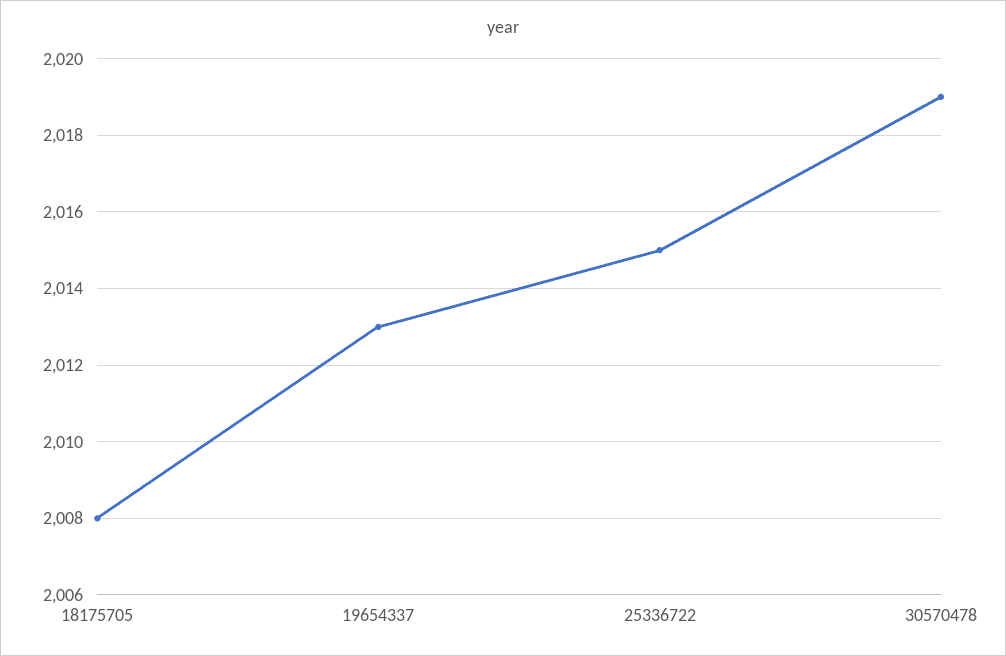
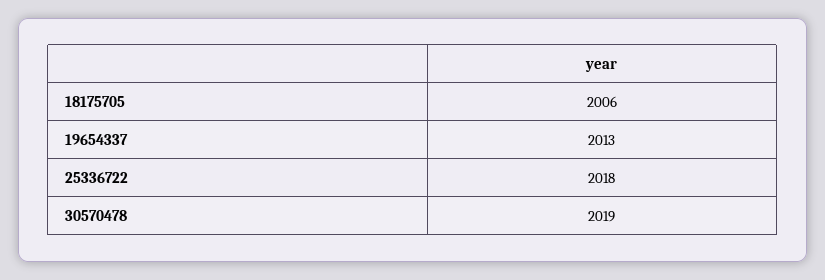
  {
-   "18175705": 2008,
+   "18175705": 2006,
    "19654337": 2013,
-   "25336722": 2015,
+   "25336722": 2018,
    "30570478": 2019
  }

